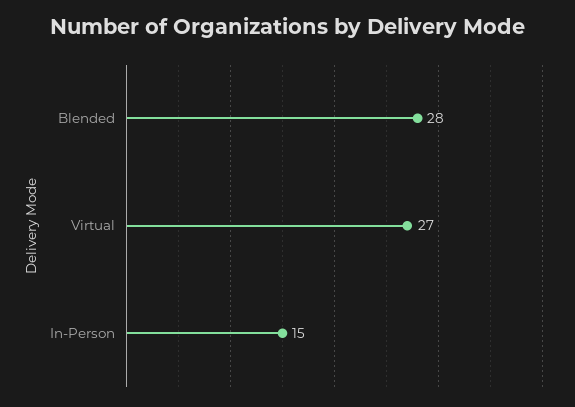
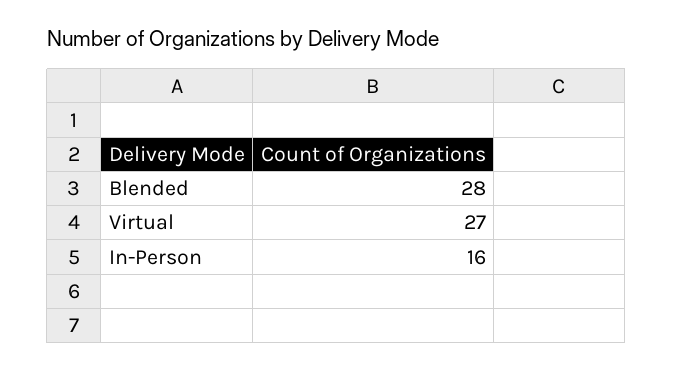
  {
    "Blended": 28,
    "Virtual": 27,
-   "In-Person": 15
+   "In-Person": 16
  }

